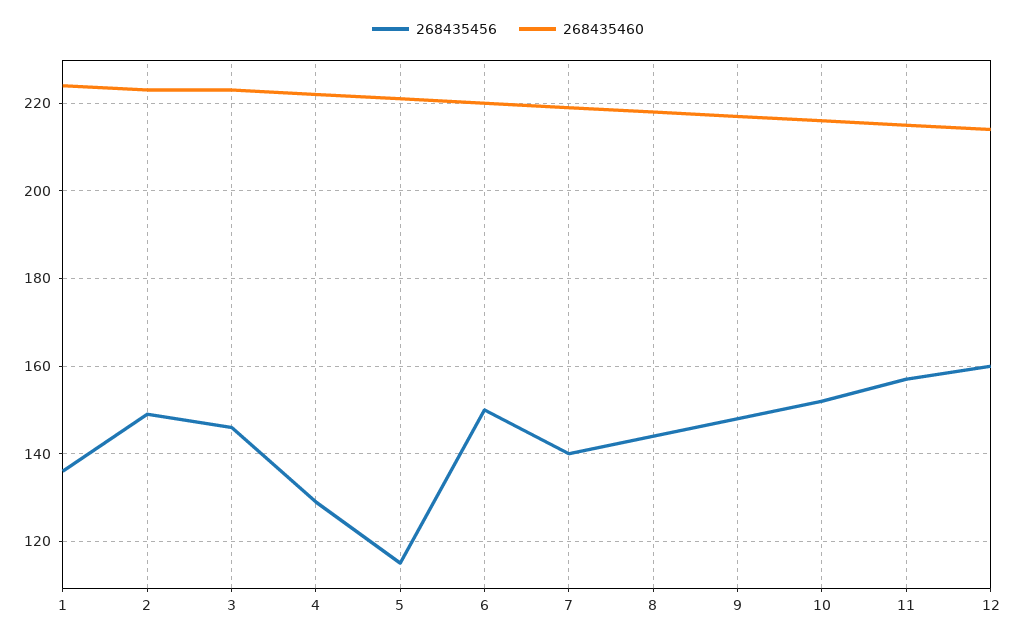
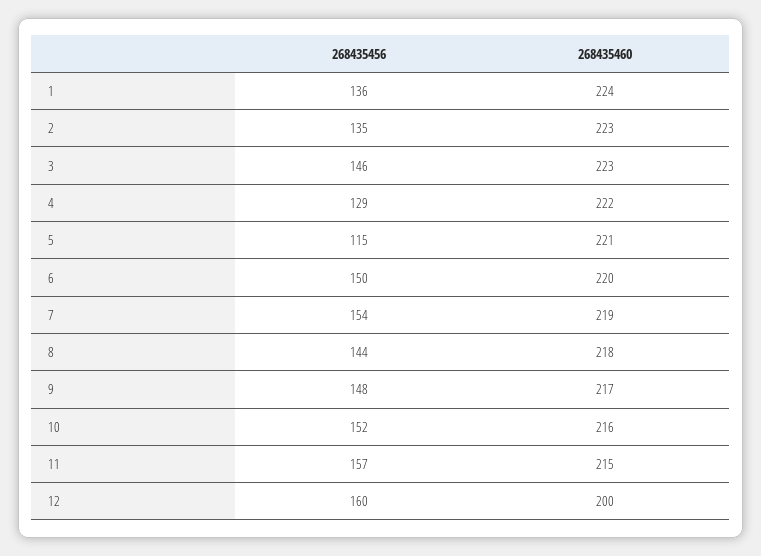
  {
    "268435456": {
      "1": 136,
-     "2": 150,
+     "2": 135,
      "3": 146,
      "4": 129,
      "5": 115,
      "6": 150,
-     "7": 140,
+     "7": 154,
      "8": 144,
      "9": 148,
      "10": 152,
      "11": 157,
      "12": 160
    },
    "268435460": {
      "1": 224,
      "2": 223,
      "3": 223,
      "4": 222,
      "5": 221,
      "6": 220,
      "7": 219,
      "8": 218,
      "9": 217,
      "10": 216,
      "11": 215,
-     "12": 215
+     "12": 200
    }
  }

